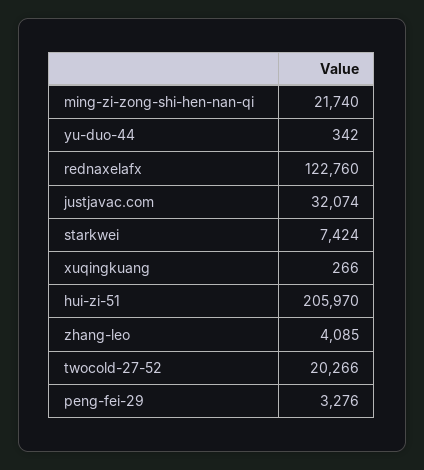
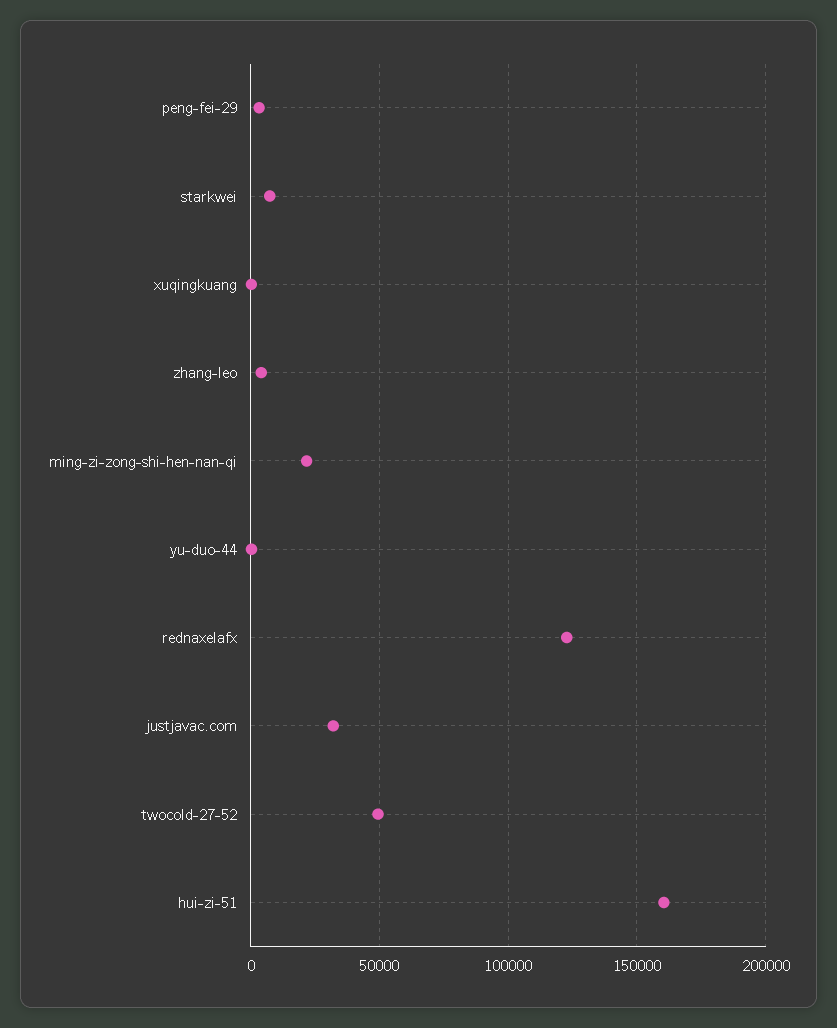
  {
    "ming-zi-zong-shi-hen-nan-qi": 21740,
    "yu-duo-44": 342,
    "rednaxelafx": 122760,
    "justjavac.com": 32074,
    "starkwei": 7424,
    "xuqingkuang": 266,
-   "hui-zi-51": 205970,
+   "hui-zi-51": 160000,
    "zhang-leo": 4085,
-   "twocold-27-52": 20266,
+   "twocold-27-52": 50000,
    "peng-fei-29": 3276
  }

